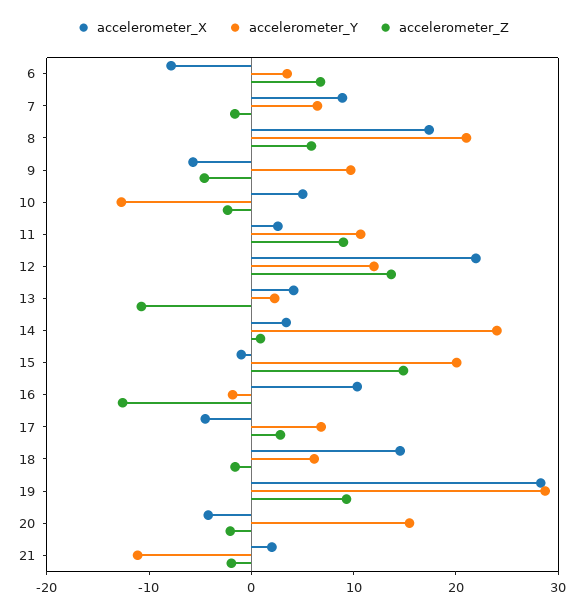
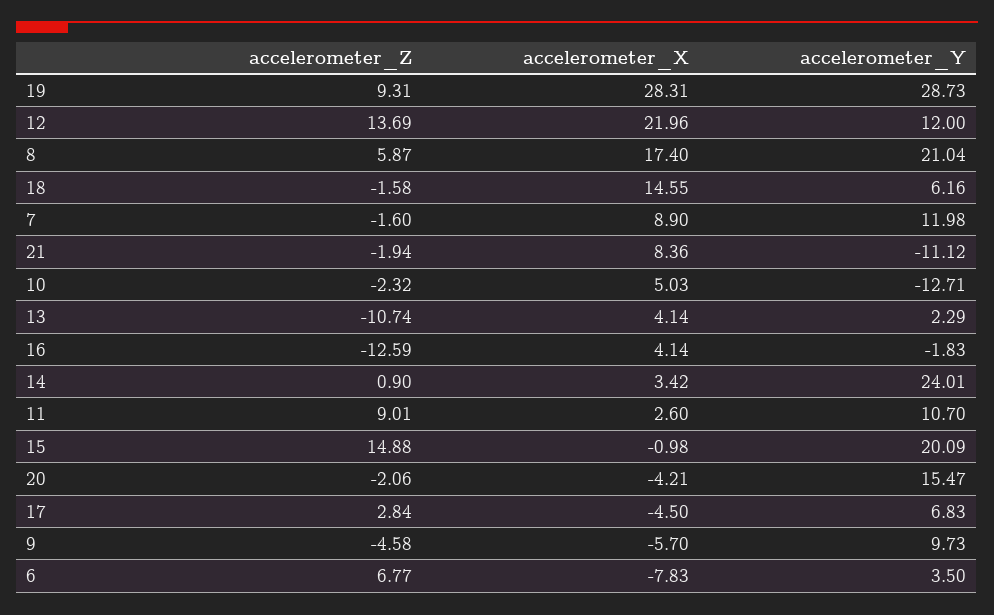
  {
    "accelerometer_X": {
      "6": -7.83,
      "7": 8.9,
      "8": 17.4,
      "9": -5.7,
      "10": 5.03,
      "11": 2.6,
      "12": 21.96,
      "13": 4.14,
      "14": 3.42,
      "15": -0.98,
-     "16": 10,
+     "16": 4.14,
      "17": -4.5,
      "18": 14.55,
      "19": 28.31,
      "20": -4.21,
-     "21": 2
+     "21": 8.36
    },
    "accelerometer_Y": {
      "6": 3.5,
-     "7": 6,
+     "7": 11.98,
      "8": 21.04,
      "9": 9.73,
      "10": -12.71,
      "11": 10.7,
      "12": 12,
      "13": 2.29,
      "14": 24.01,
      "15": 20.09,
      "16": -1.83,
      "17": 6.83,
      "18": 6.16,
      "19": 28.73,
      "20": 15.47,
      "21": -11.12
    },
    "accelerometer_Z": {
      "6": 6.77,
      "7": -1.6,
      "8": 5.87,
      "9": -4.58,
      "10": -2.32,
      "11": 9.01,
      "12": 13.69,
      "13": -10.74,
      "14": 0.9,
      "15": 14.88,
      "16": -12.59,
      "17": 2.84,
      "18": -1.58,
      "19": 9.31,
      "20": -2.06,
      "21": -1.94
    }
  }

